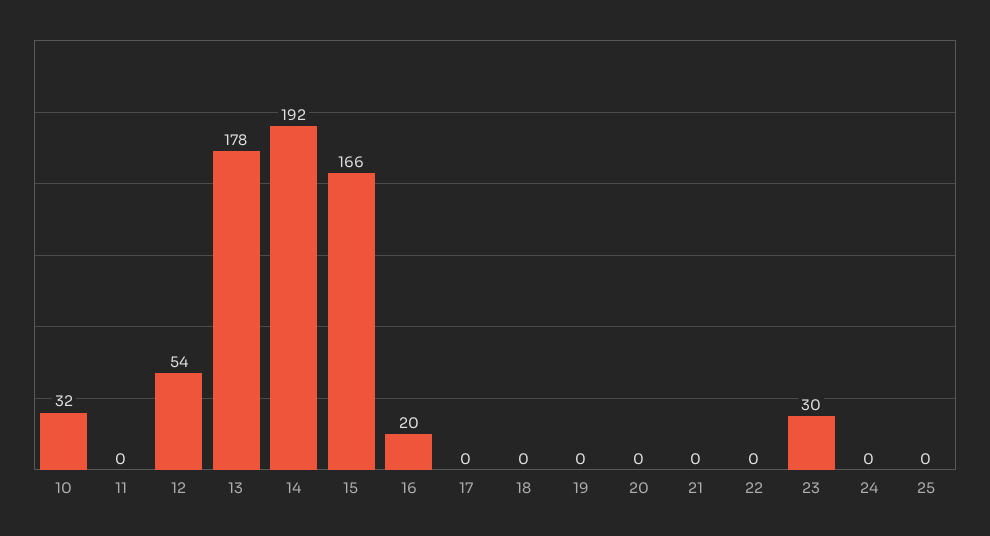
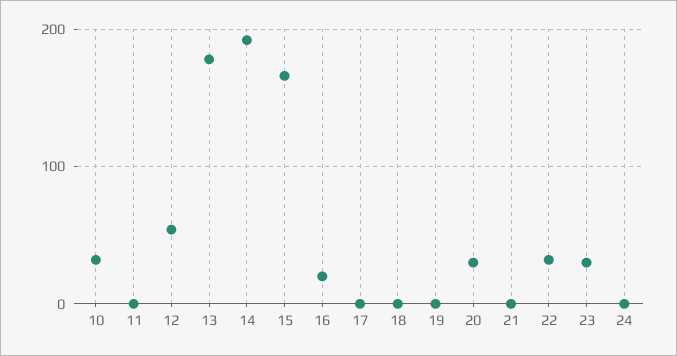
  {
    "10": 32,
    "11": 0,
    "12": 54,
    "13": 178,
    "14": 192,
    "15": 166,
    "16": 20,
    "17": 0,
    "18": 0,
    "19": 0,
-   "20": 0,
+   "20": 30,
    "21": 0,
-   "22": 0,
+   "22": 30,
    "23": 30,
-   "24": 0,
+   "24": 0
-   "25": 0
  }

